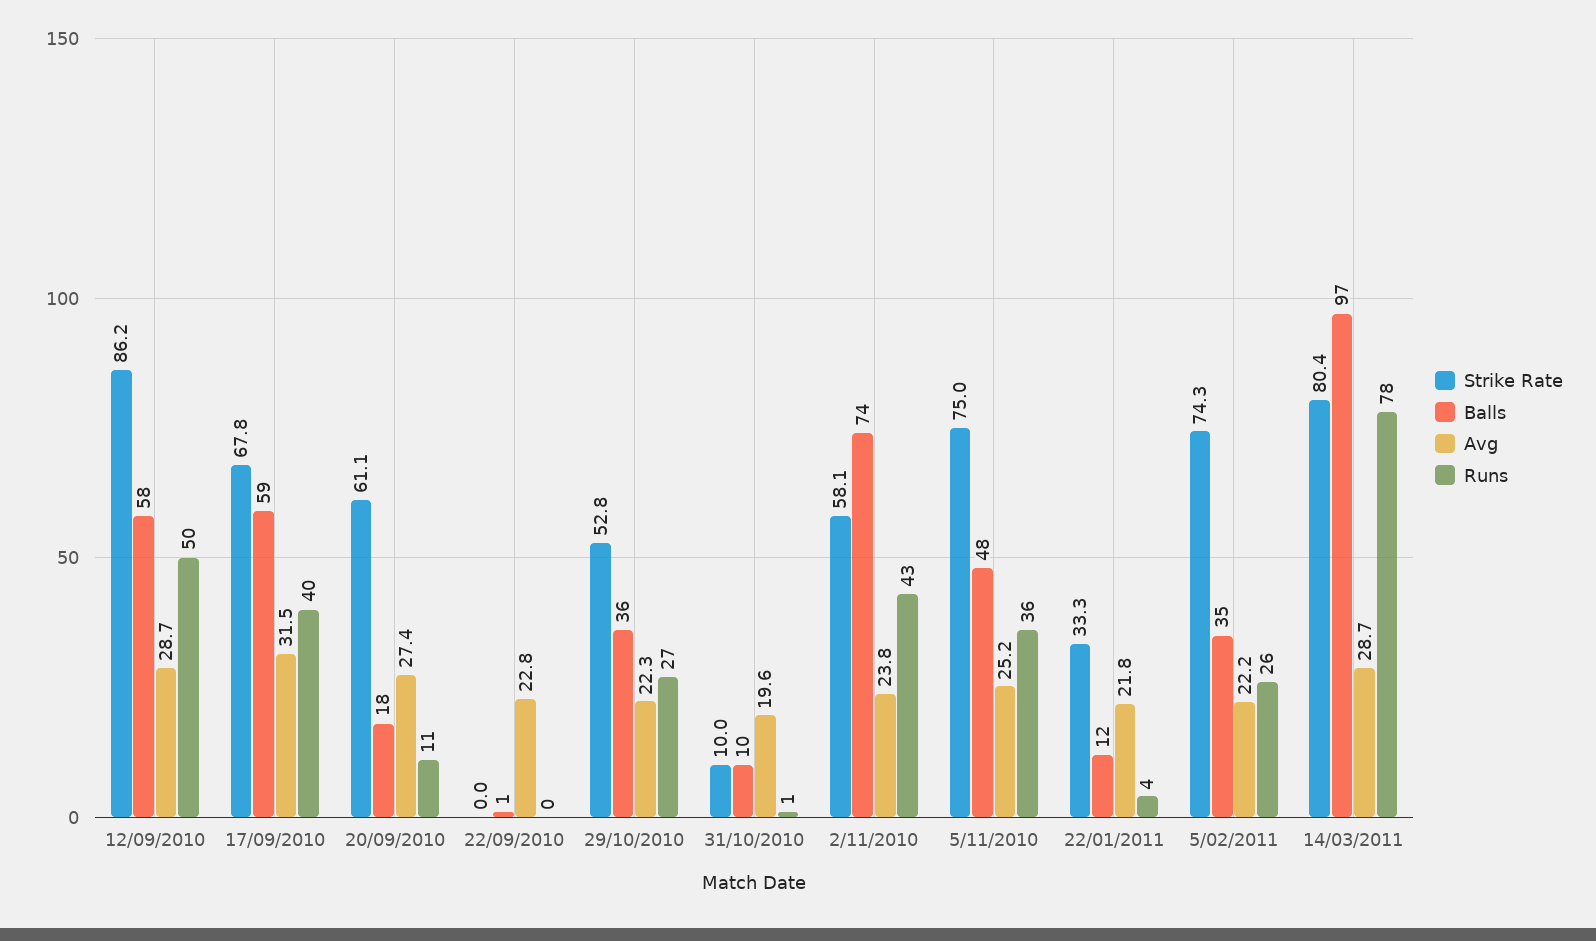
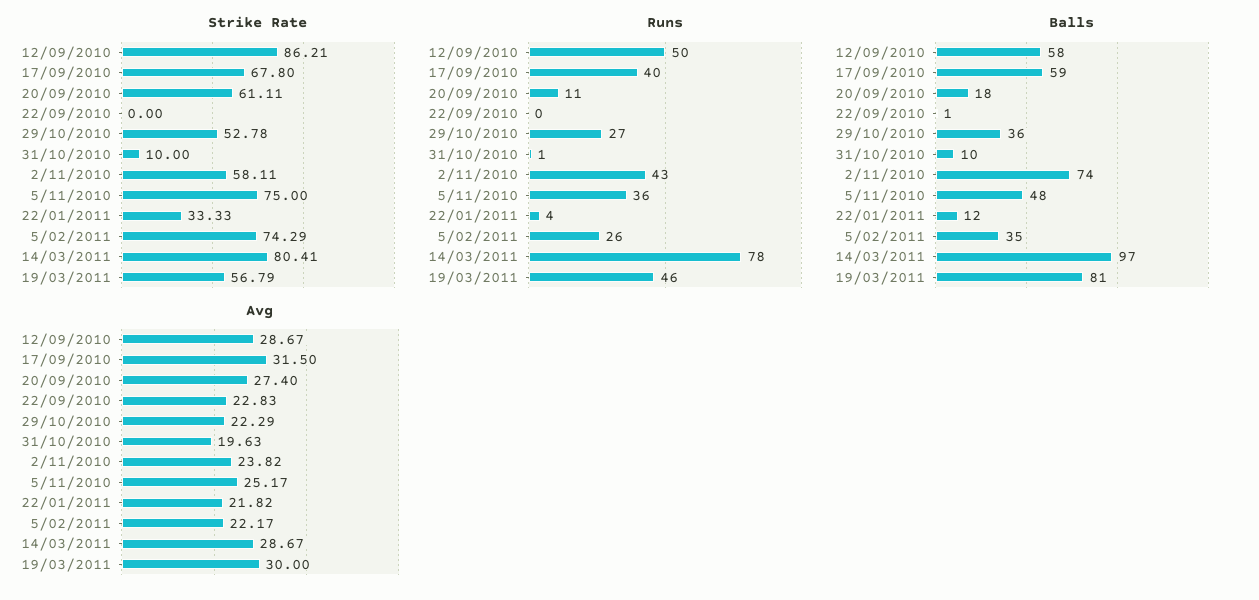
  {
    "Strike Rate": {
      "12/09/2010": 86.21,
      "17/09/2010": 67.8,
      "20/09/2010": 61.11,
      "22/09/2010": 0,
      "29/10/2010": 52.78,
      "31/10/2010": 10,
      "2/11/2010": 58.11,
      "5/11/2010": 75,
      "22/01/2011": 33.33,
      "5/02/2011": 74.29,
-     "14/03/2011": 80.41
+     "14/03/2011": 80.41,
+     "19/03/2011": 56.79
    },
    "Balls": {
      "12/09/2010": 58,
      "17/09/2010": 59,
      "20/09/2010": 18,
      "22/09/2010": 1,
      "29/10/2010": 36,
      "31/10/2010": 10,
      "2/11/2010": 74,
      "5/11/2010": 48,
      "22/01/2011": 12,
      "5/02/2011": 35,
-     "14/03/2011": 97
+     "14/03/2011": 97,
+     "19/03/2011": 81
    },
    "Avg": {
      "12/09/2010": 28.67,
      "17/09/2010": 31.5,
      "20/09/2010": 27.4,
      "22/09/2010": 22.83,
      "29/10/2010": 22.29,
      "31/10/2010": 19.63,
      "2/11/2010": 23.82,
      "5/11/2010": 25.17,
      "22/01/2011": 21.82,
      "5/02/2011": 22.17,
-     "14/03/2011": 28.67
+     "14/03/2011": 28.67,
+     "19/03/2011": 30
    },
    "Runs": {
      "12/09/2010": 50,
      "17/09/2010": 40,
      "20/09/2010": 11,
      "22/09/2010": 0,
      "29/10/2010": 27,
      "31/10/2010": 1,
      "2/11/2010": 43,
      "5/11/2010": 36,
      "22/01/2011": 4,
      "5/02/2011": 26,
-     "14/03/2011": 78
+     "14/03/2011": 78,
+     "19/03/2011": 46
    }
  }

